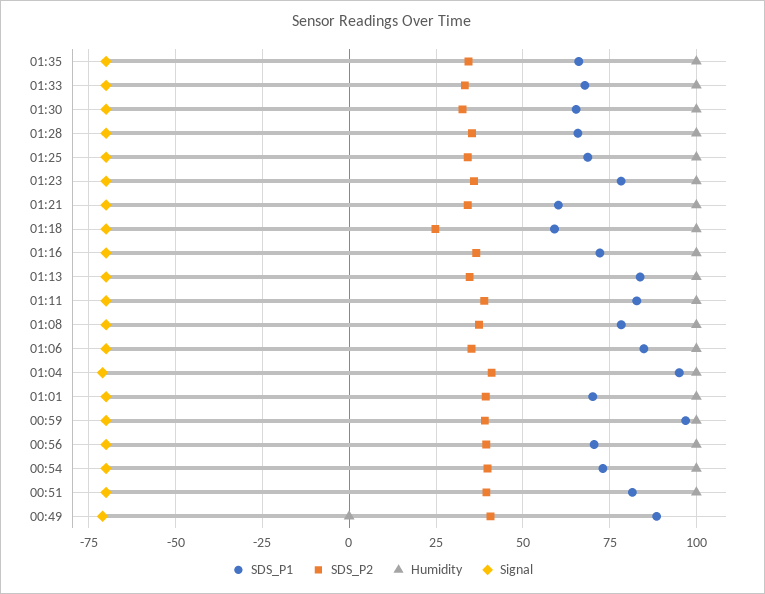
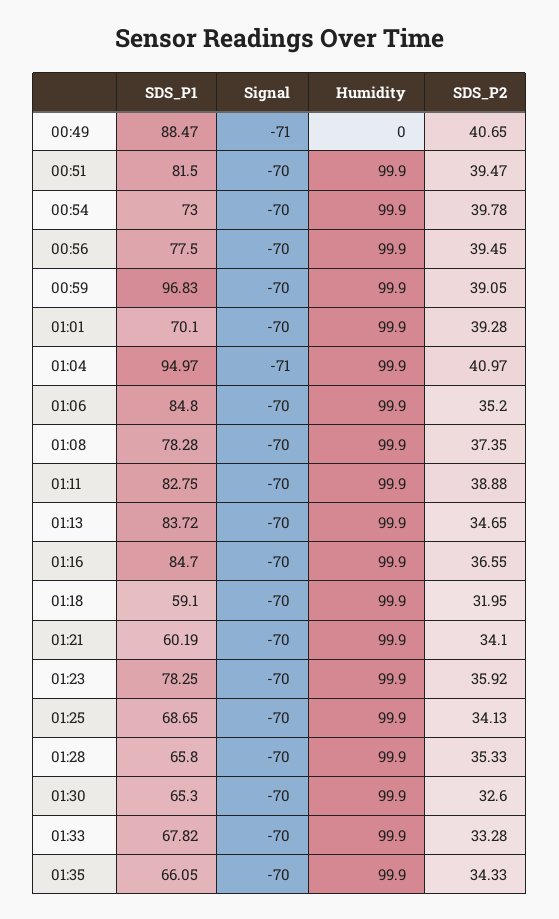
  {
    "SDS_P1": {
      "01:35": 66.05,
      "01:33": 67.82,
      "01:30": 65.3,
      "01:28": 65.8,
      "01:25": 68.65,
      "01:23": 78.25,
      "01:21": 60.19,
      "01:18": 59.1,
-     "01:16": 72.5,
+     "01:16": 84.7,
      "01:13": 83.72,
      "01:11": 82.75,
      "01:08": 78.28,
      "01:06": 84.8,
      "01:04": 94.97,
      "01:01": 70.1,
      "00:59": 96.83,
-     "00:56": 70,
+     "00:56": 77.5,
      "00:54": 73,
      "00:51": 81.5,
      "00:49": 88.47
    },
    "SDS_P2": {
      "01:35": 34.33,
      "01:33": 33.28,
      "01:30": 32.6,
      "01:28": 35.33,
      "01:25": 34.13,
      "01:23": 35.92,
      "01:21": 34.1,
-     "01:18": 25,
+     "01:18": 31.95,
      "01:16": 36.55,
      "01:13": 34.65,
      "01:11": 38.88,
      "01:08": 37.35,
      "01:06": 35.2,
      "01:04": 40.97,
      "01:01": 39.28,
      "00:59": 39.05,
      "00:56": 39.45,
      "00:54": 39.78,
      "00:51": 39.47,
      "00:49": 40.65
    },
    "Humidity": {
      "01:35": 99.9,
      "01:33": 99.9,
      "01:30": 99.9,
      "01:28": 99.9,
      "01:25": 99.9,
      "01:23": 99.9,
      "01:21": 99.9,
      "01:18": 99.9,
      "01:16": 99.9,
      "01:13": 99.9,
      "01:11": 99.9,
      "01:08": 99.9,
      "01:06": 99.9,
      "01:04": 99.9,
      "01:01": 99.9,
      "00:59": 99.9,
      "00:56": 99.9,
      "00:54": 99.9,
      "00:51": 99.9,
      "00:49": 0
    },
    "Signal": {
      "01:35": -70,
      "01:33": -70,
      "01:30": -70,
      "01:28": -70,
      "01:25": -70,
      "01:23": -70,
      "01:21": -70,
      "01:18": -70,
      "01:16": -70,
      "01:13": -70,
      "01:11": -70,
      "01:08": -70,
      "01:06": -70,
      "01:04": -71,
      "01:01": -70,
      "00:59": -70,
      "00:56": -70,
      "00:54": -70,
      "00:51": -70,
      "00:49": -71
    }
  }

